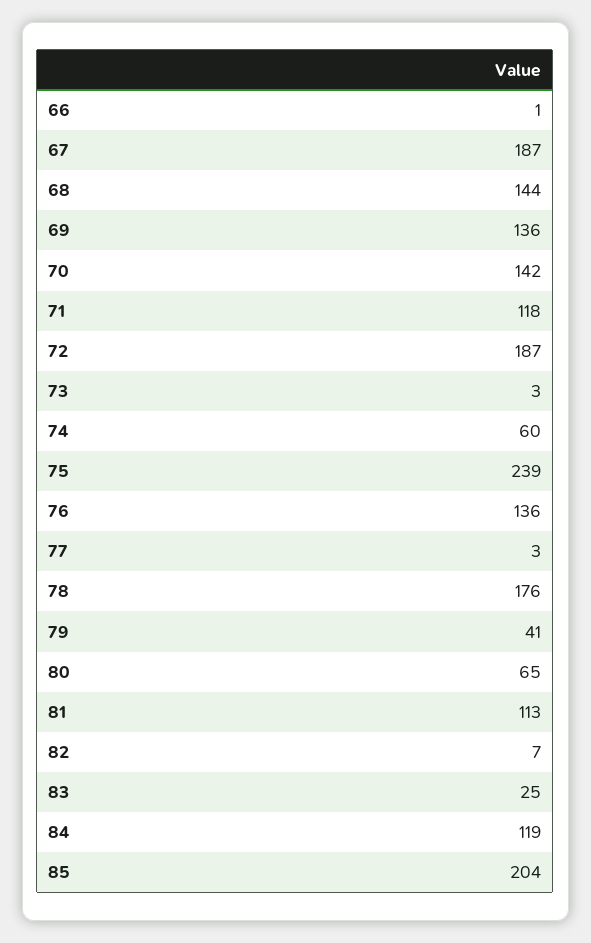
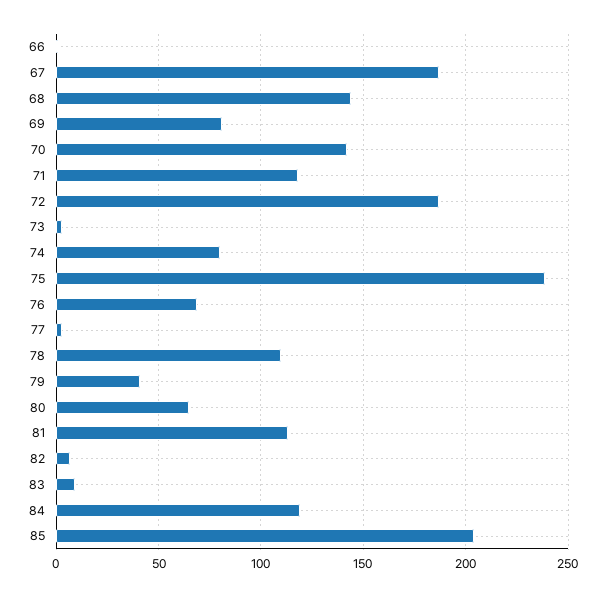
  {
    "66": 1,
    "67": 187,
    "68": 144,
-   "69": 136,
+   "69": 80,
    "70": 142,
    "71": 118,
    "72": 187,
    "73": 3,
-   "74": 60,
+   "74": 80,
    "75": 239,
-   "76": 136,
+   "76": 70,
    "77": 3,
-   "78": 176,
+   "78": 110,
    "79": 41,
    "80": 65,
    "81": 113,
    "82": 7,
-   "83": 25,
+   "83": 10,
    "84": 119,
    "85": 204
  }

